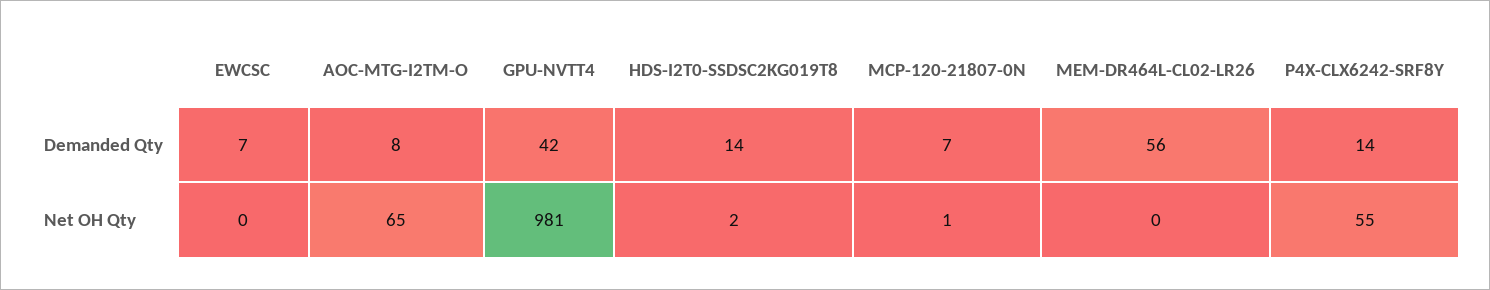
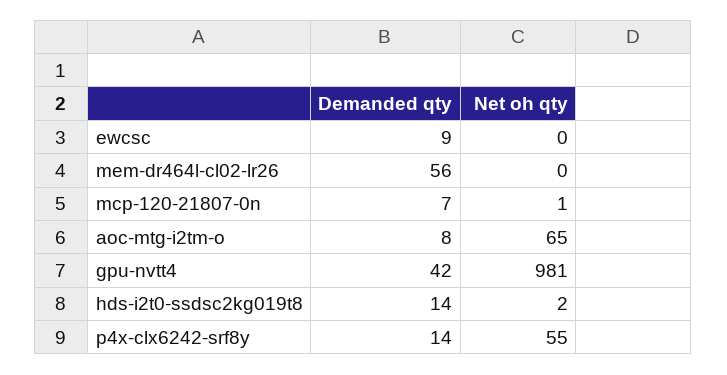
  {
    "EWCSC": {
-     "Demanded Qty": 7,
+     "Demanded Qty": 9,
      "Net OH Qty": 0
    },
    "AOC-MTG-I2TM-O": {
      "Demanded Qty": 8,
      "Net OH Qty": 65
    },
    "GPU-NVTT4": {
      "Demanded Qty": 42,
      "Net OH Qty": 981
    },
    "HDS-I2T0-SSDSC2KG019T8": {
      "Demanded Qty": 14,
      "Net OH Qty": 2
    },
    "MCP-120-21807-0N": {
      "Demanded Qty": 7,
      "Net OH Qty": 1
    },
    "MEM-DR464L-CL02-LR26": {
      "Demanded Qty": 56,
      "Net OH Qty": 0
    },
    "P4X-CLX6242-SRF8Y": {
      "Demanded Qty": 14,
      "Net OH Qty": 55
    }
  }

